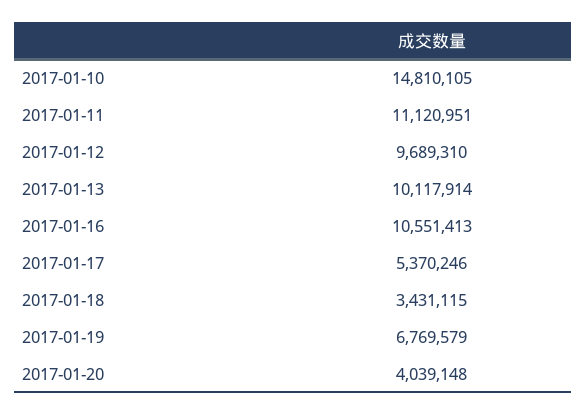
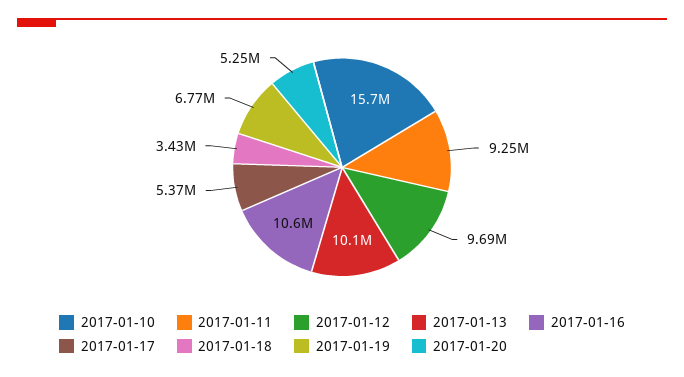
  {
-   "2017-01-10": 14810105,
+   "2017-01-10": 15700000,
-   "2017-01-11": 11120951,
+   "2017-01-11": 9250000,
    "2017-01-12": 9689310,
    "2017-01-13": 10117914,
    "2017-01-16": 10551413,
    "2017-01-17": 5370246,
    "2017-01-18": 3431115,
    "2017-01-19": 6769579,
-   "2017-01-20": 4039148
+   "2017-01-20": 5250000
  }

